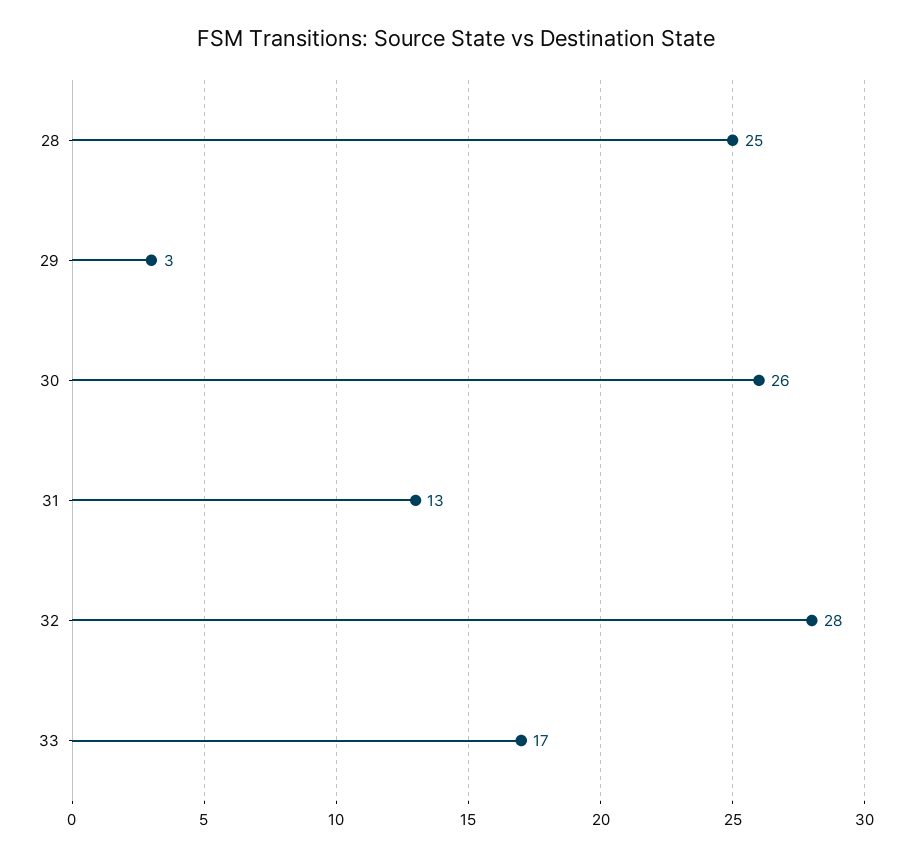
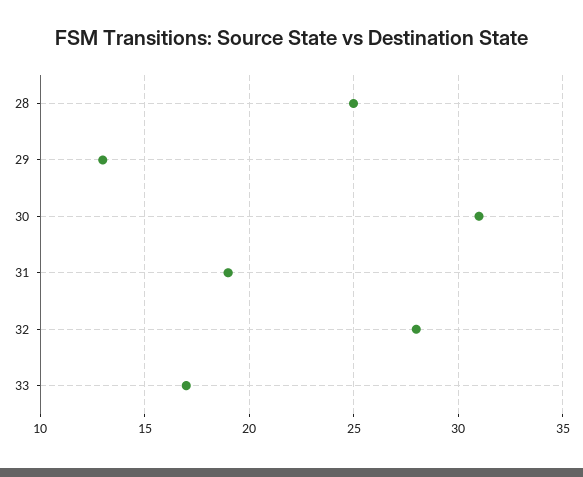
  {
    "28": 25,
-   "29": 3,
+   "29": 13,
-   "30": 26,
+   "30": 31,
-   "31": 13,
+   "31": 19,
    "32": 28,
    "33": 17
  }

